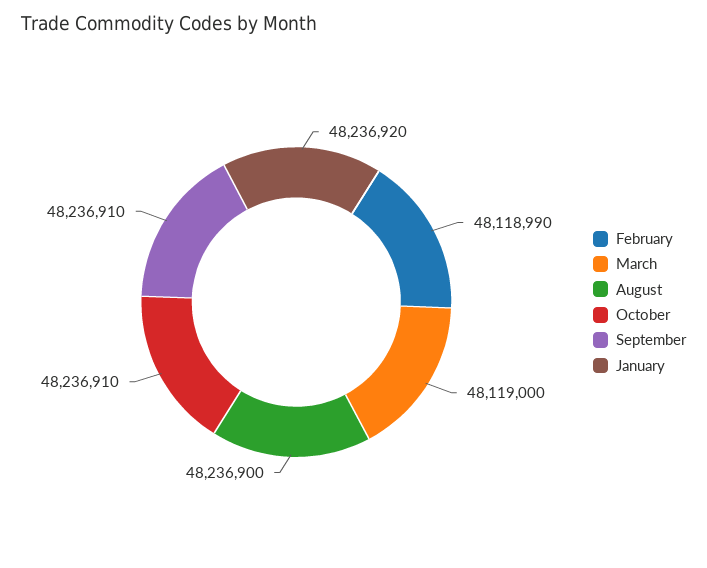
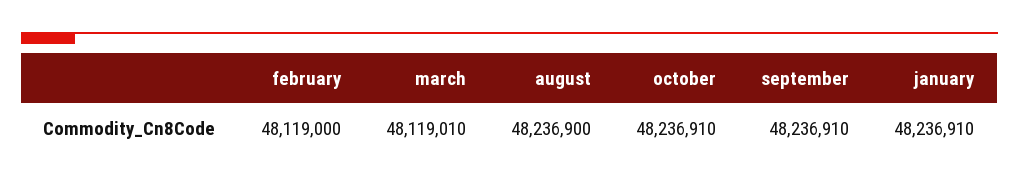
  {
-   "February": 48118990,
+   "February": 48119000,
-   "March": 48119000,
+   "March": 48119010,
    "August": 48236900,
    "October": 48236910,
    "September": 48236910,
-   "January": 48236920
+   "January": 48236910
  }

